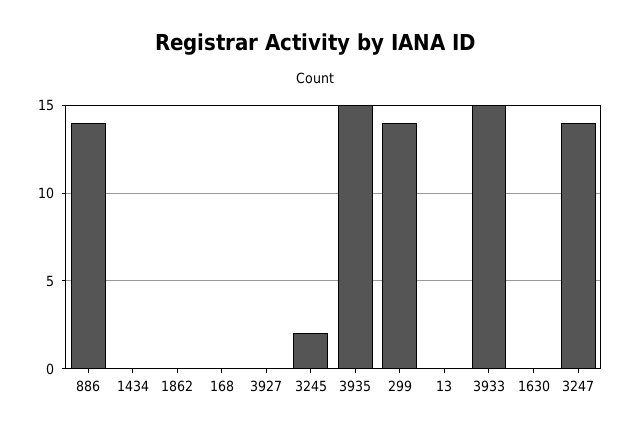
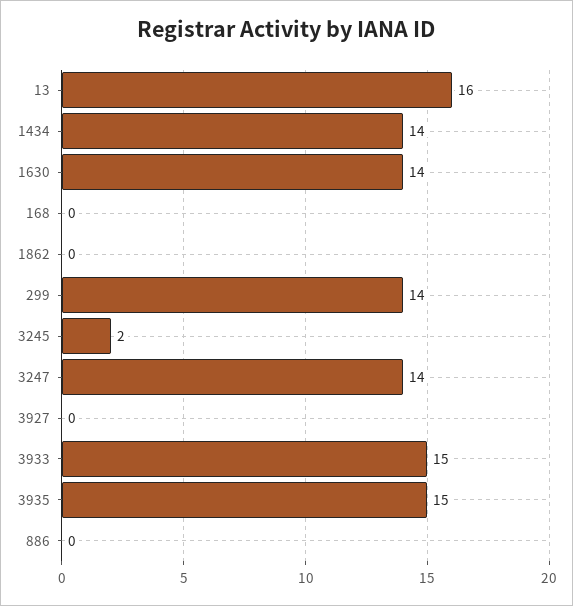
  {
-   "886": 14,
+   "886": 0,
-   "1434": 0,
+   "1434": 14,
    "1862": 0,
    "168": 0,
    "3927": 0,
    "3245": 2,
    "3935": 15,
    "299": 14,
-   "13": 0,
+   "13": 16,
    "3933": 15,
-   "1630": 0,
+   "1630": 14,
    "3247": 14
  }

